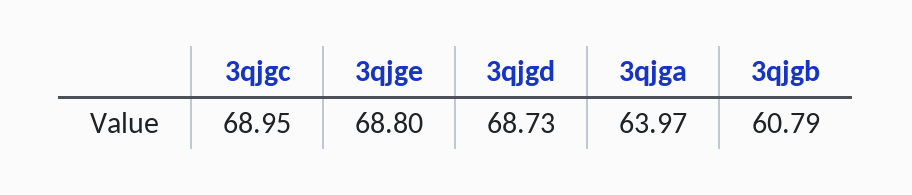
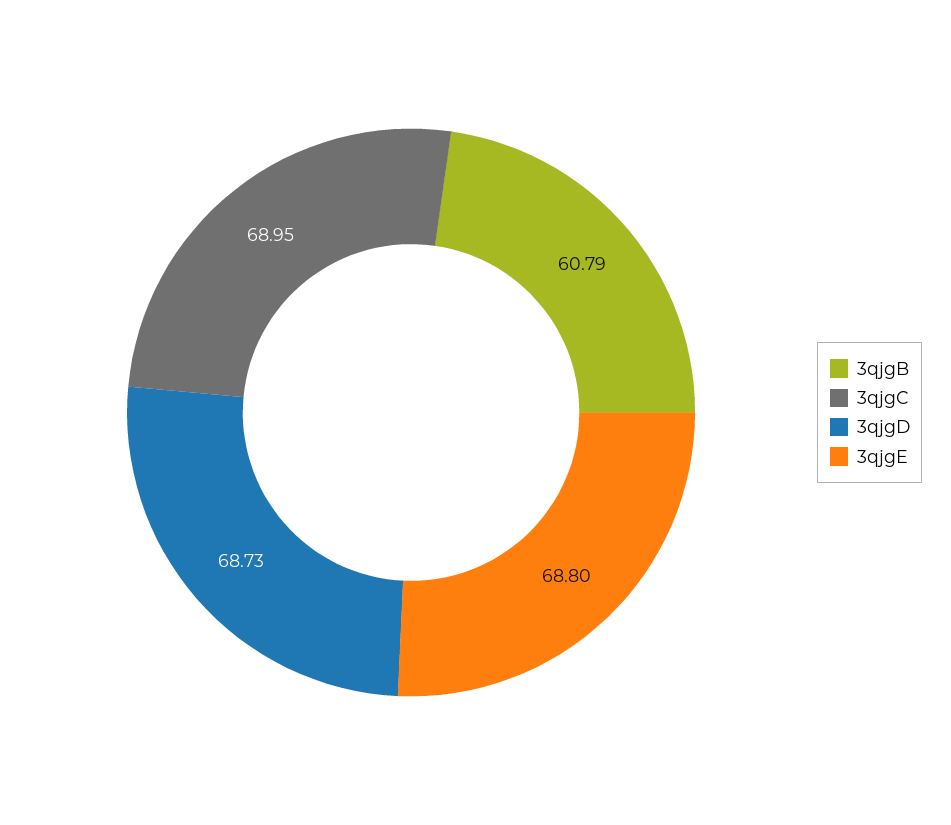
  {
    "3qjgc": 68.95,
    "3qjge": 68.8,
    "3qjgd": 68.73,
-   "3qjga": 63.97,
    "3qjgb": 60.79
  }

